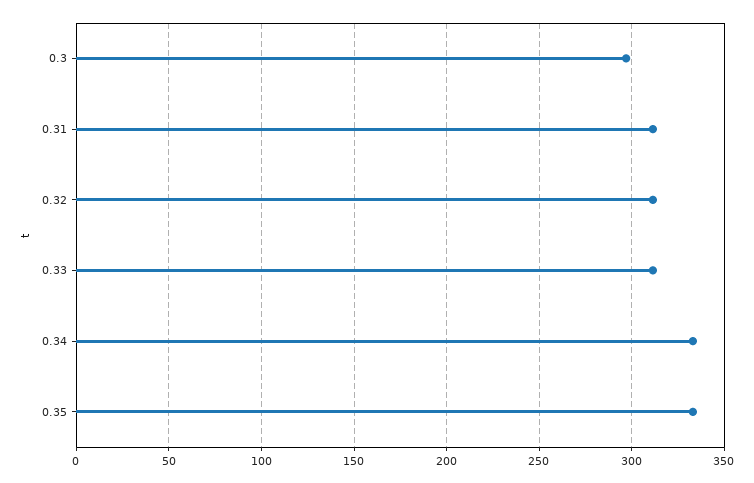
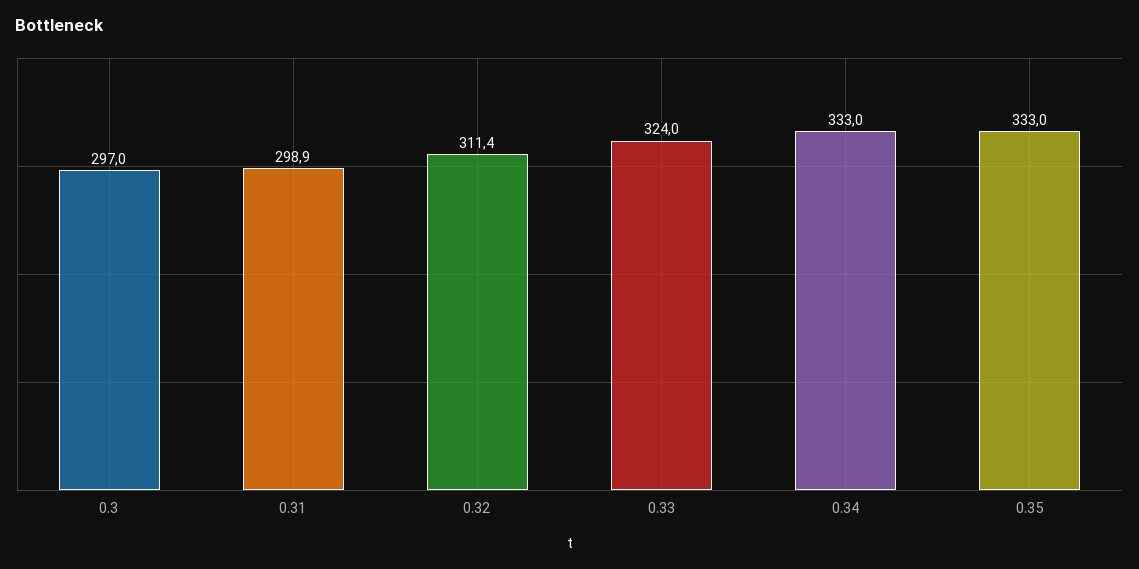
  {
    "0.3": 297,
-   "0.31": 310,
+   "0.31": 298.9,
    "0.32": 311.4,
-   "0.33": 310,
+   "0.33": 324,
    "0.34": 333,
    "0.35": 333
  }

